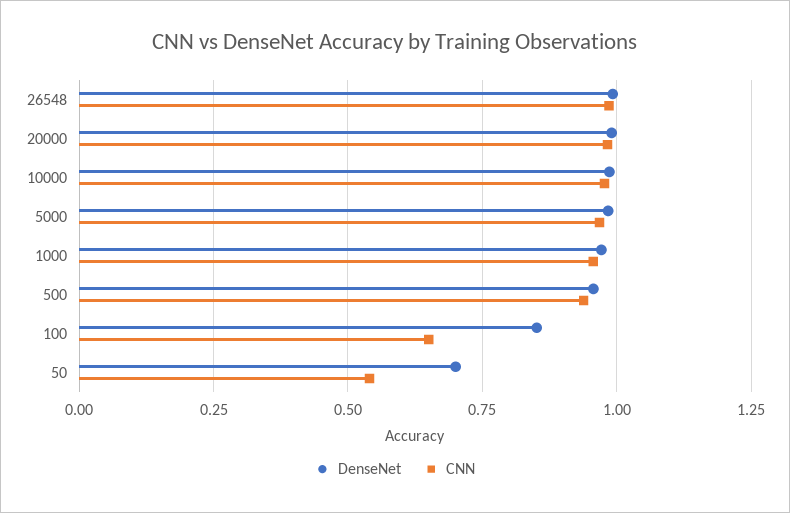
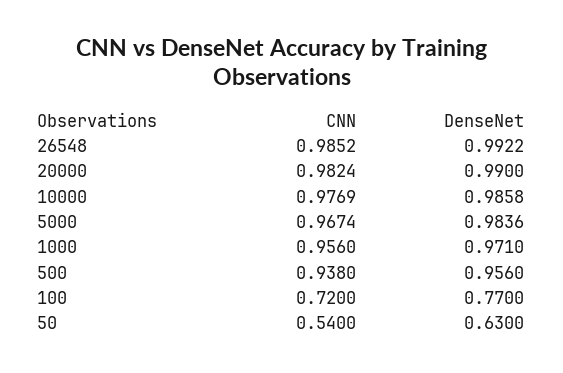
  {
    "DenseNet": {
      "26548": 0.9922,
      "20000": 0.99,
      "10000": 0.9858,
      "5000": 0.9836,
      "1000": 0.971,
      "500": 0.956,
-     "100": 0.85,
+     "100": 0.77,
-     "50": 0.7
+     "50": 0.63
    },
    "CNN": {
      "26548": 0.9852,
      "20000": 0.9824,
      "10000": 0.9769,
      "5000": 0.9674,
      "1000": 0.956,
      "500": 0.938,
-     "100": 0.65,
+     "100": 0.72,
      "50": 0.54
    }
  }

